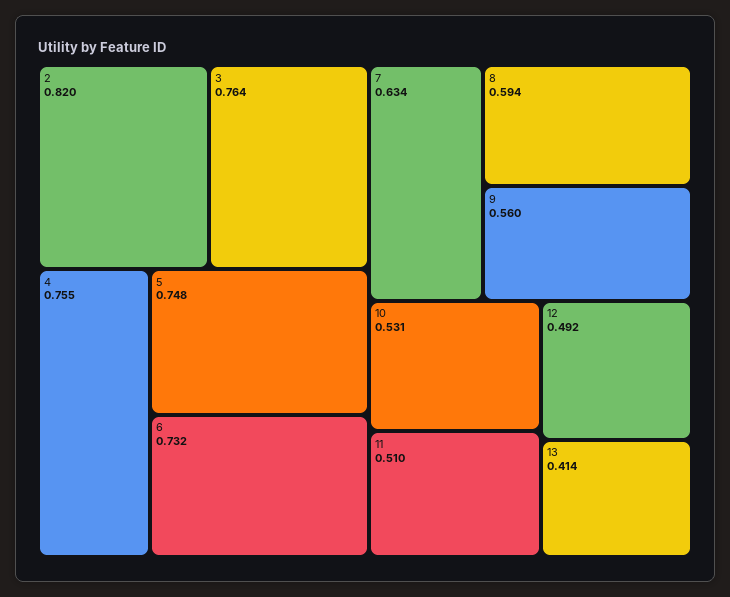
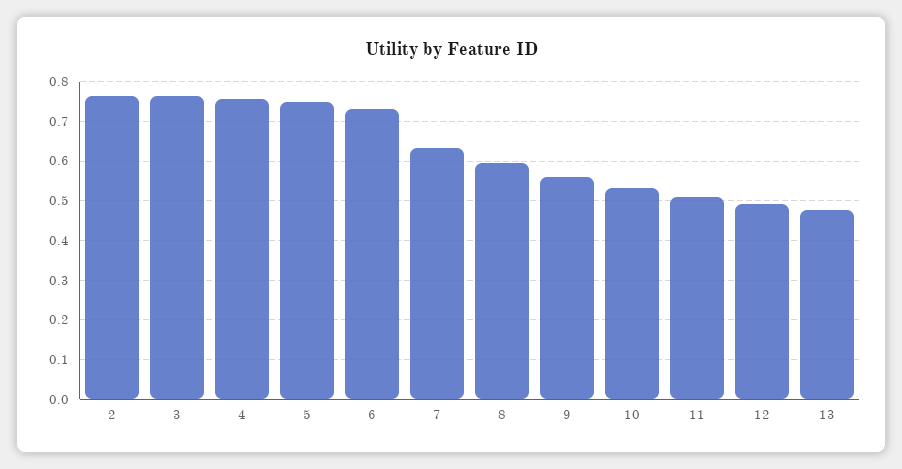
  {
-   "2": 0.82,
+   "2": 0.76,
    "3": 0.764,
    "4": 0.755,
    "5": 0.748,
    "6": 0.732,
    "7": 0.634,
    "8": 0.594,
    "9": 0.56,
    "10": 0.531,
    "11": 0.51,
    "12": 0.492,
-   "13": 0.414
+   "13": 0.48
  }

